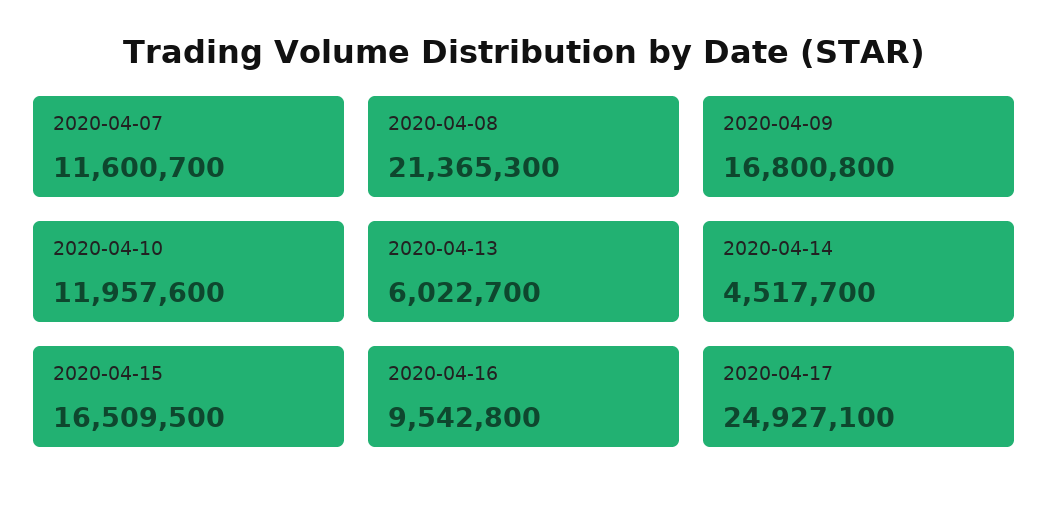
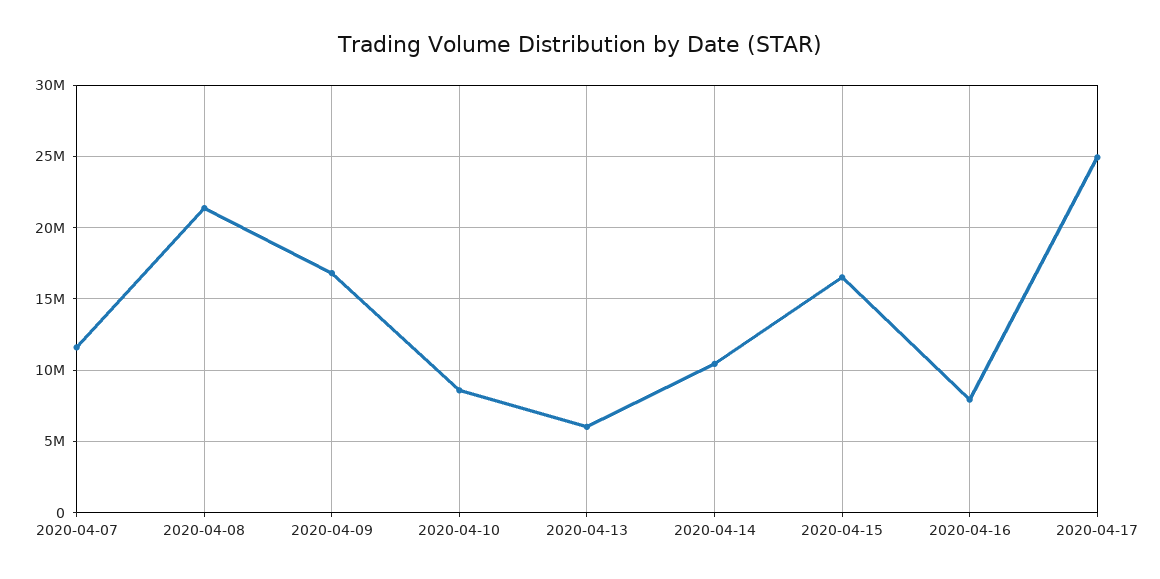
  {
    "2020-04-07": 11600700,
    "2020-04-08": 21365300,
    "2020-04-09": 16800800,
-   "2020-04-10": 11957600,
+   "2020-04-10": 8500000,
    "2020-04-13": 6022700,
-   "2020-04-14": 4517700,
+   "2020-04-14": 10500000,
    "2020-04-15": 16509500,
-   "2020-04-16": 9542800,
+   "2020-04-16": 8000000,
    "2020-04-17": 24927100
  }

